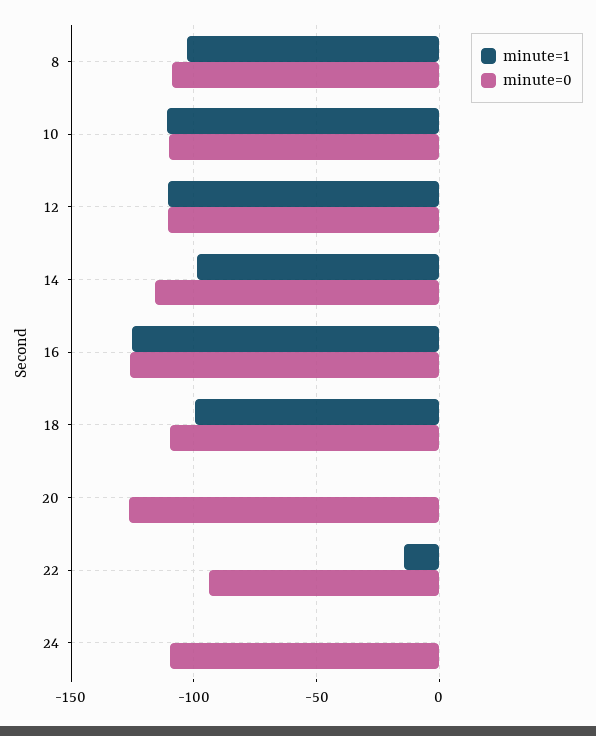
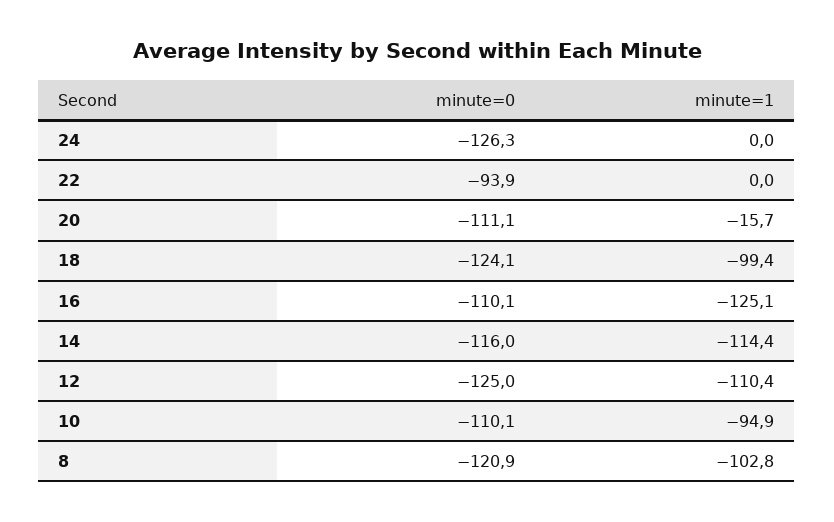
  {
    "minute=1": {
      "8": -102.8,
-     "10": -110,
+     "10": -94.9,
      "12": -110.4,
-     "14": -100,
+     "14": -114.4,
      "16": -125.1,
      "18": -99.4,
-     "20": 0,
+     "20": -15.7,
-     "22": -15,
+     "22": 0,
      "24": 0
    },
    "minute=0": {
-     "8": -110,
+     "8": -120.9,
      "10": -110.1,
-     "12": -110,
+     "12": -125,
      "14": -116,
-     "16": -125,
+     "16": -110.1,
-     "18": -110,
+     "18": -124.1,
-     "20": -125,
+     "20": -111.1,
      "22": -93.9,
-     "24": -110
+     "24": -126.3
    }
  }

